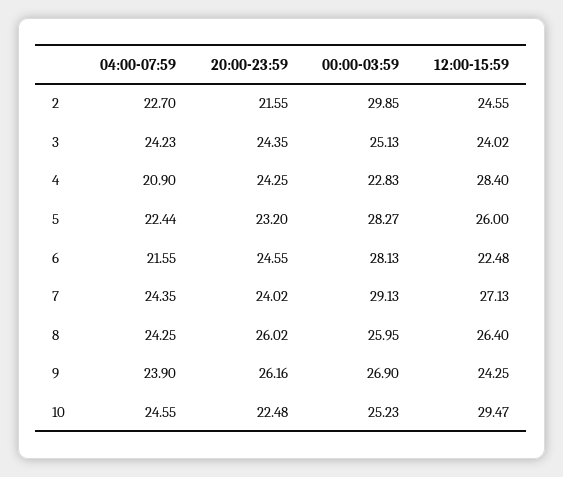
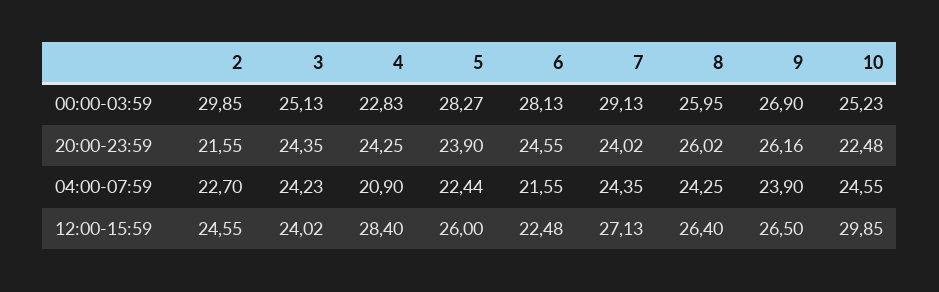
  {
    "04:00-07:59": {
      "2": 22.7,
      "3": 24.23,
      "4": 20.9,
      "5": 22.44,
      "6": 21.55,
      "7": 24.35,
      "8": 24.25,
      "9": 23.9,
      "10": 24.55
    },
    "20:00-23:59": {
      "2": 21.55,
      "3": 24.35,
      "4": 24.25,
-     "5": 23.2,
+     "5": 23.9,
      "6": 24.55,
      "7": 24.02,
      "8": 26.02,
      "9": 26.16,
      "10": 22.48
    },
    "00:00-03:59": {
      "2": 29.85,
      "3": 25.13,
      "4": 22.83,
      "5": 28.27,
      "6": 28.13,
      "7": 29.13,
      "8": 25.95,
      "9": 26.9,
      "10": 25.23
    },
    "12:00-15:59": {
      "2": 24.55,
      "3": 24.02,
      "4": 28.4,
      "5": 26,
      "6": 22.48,
      "7": 27.13,
      "8": 26.4,
-     "9": 24.25,
+     "9": 26.5,
-     "10": 29.47
+     "10": 29.85
    }
  }

